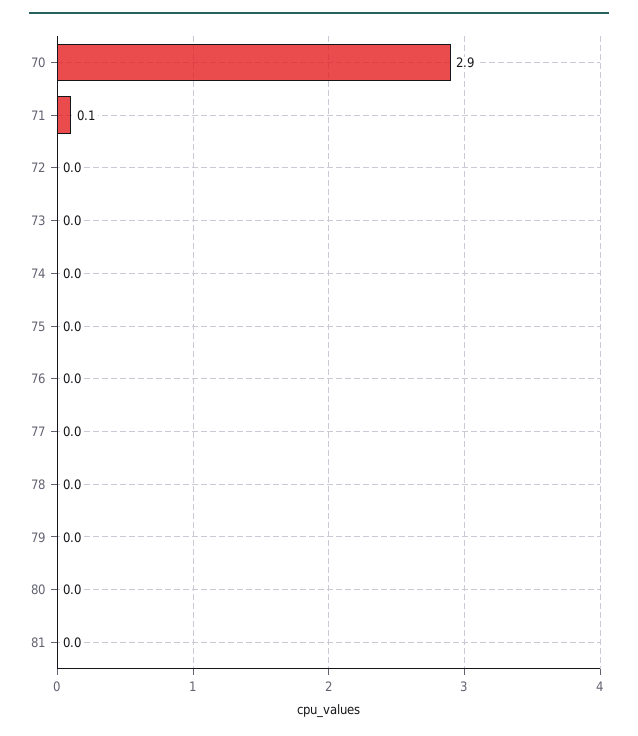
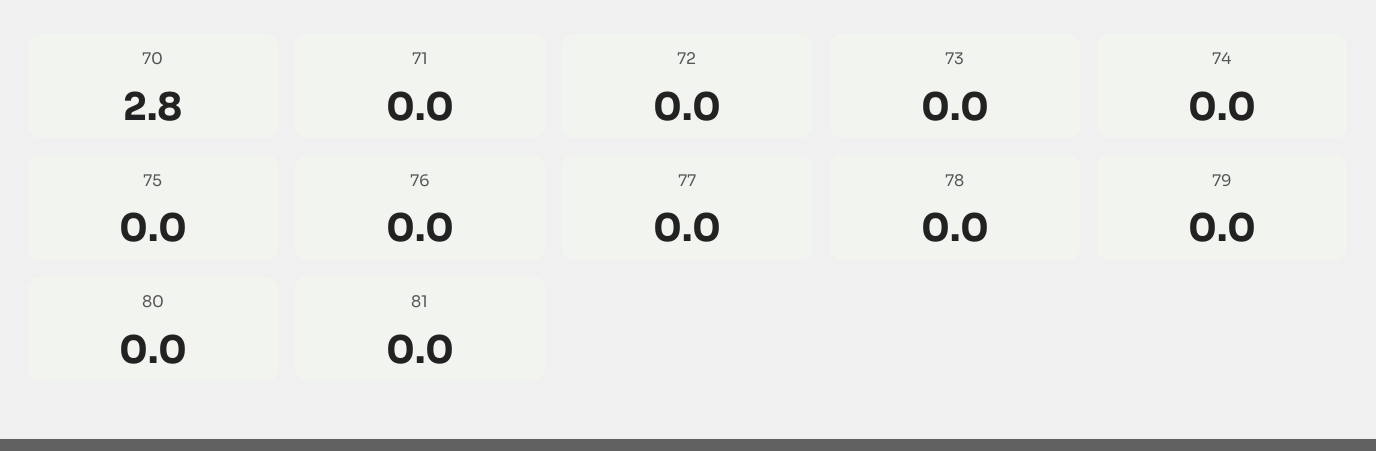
  {
-   "70": 2.9,
+   "70": 2.8,
-   "71": 0.1,
+   "71": 0,
    "72": 0,
    "73": 0,
    "74": 0,
    "75": 0,
    "76": 0,
    "77": 0,
    "78": 0,
    "79": 0,
    "80": 0,
    "81": 0
  }

